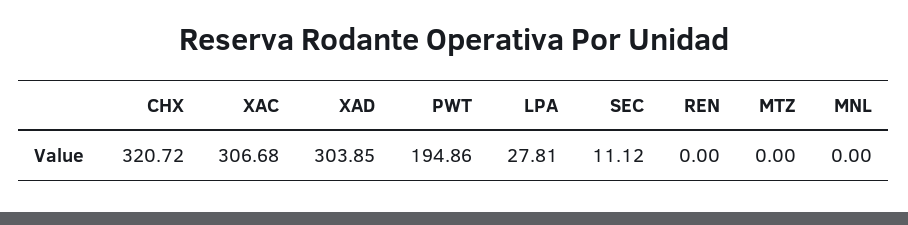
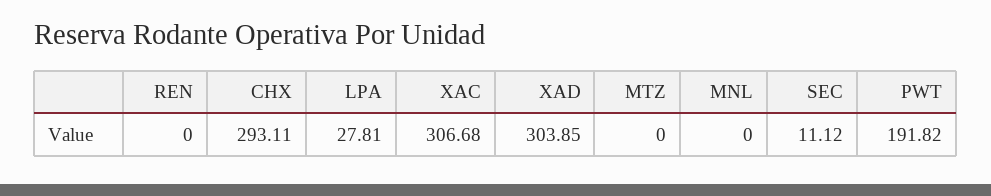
  {
-   "CHX": 320.72,
+   "CHX": 293.11,
    "XAC": 306.68,
    "XAD": 303.85,
-   "PWT": 194.86,
+   "PWT": 191.82,
    "LPA": 27.81,
    "SEC": 11.12,
    "REN": 0,
    "MTZ": 0,
    "MNL": 0
  }

